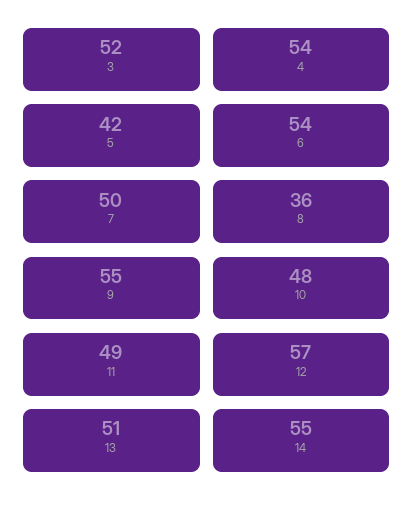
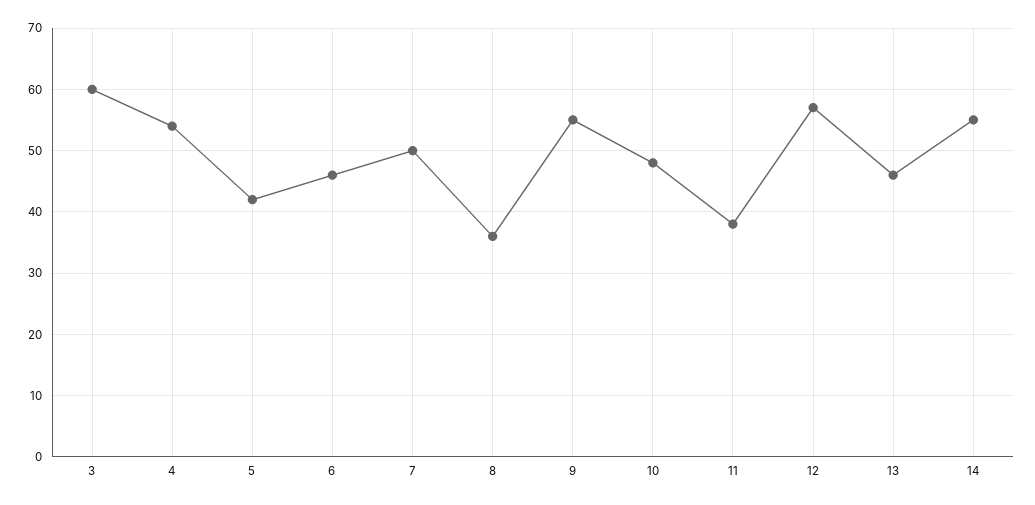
  {
-   "3": 52,
+   "3": 60,
    "4": 54,
    "5": 42,
-   "6": 54,
+   "6": 46,
    "7": 50,
    "8": 36,
    "9": 55,
    "10": 48,
-   "11": 49,
+   "11": 38,
    "12": 57,
-   "13": 51,
+   "13": 46,
    "14": 55
  }

